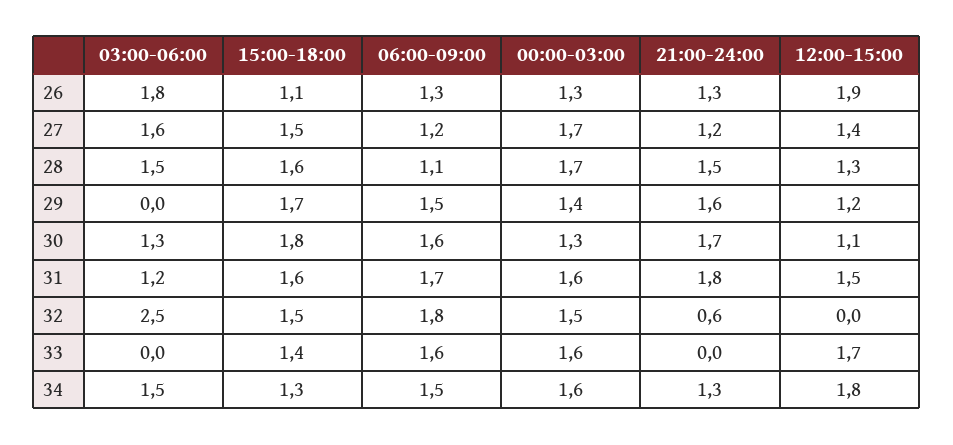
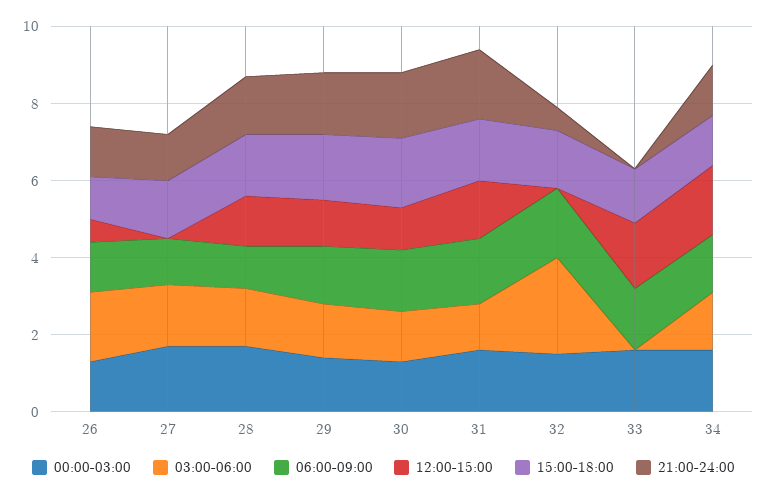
  {
    "03:00-06:00": {
      "26": 1.8,
      "27": 1.6,
      "28": 1.5,
-     "29": 0,
+     "29": 1.5,
      "30": 1.3,
      "31": 1.2,
      "32": 2.5,
      "33": 0,
      "34": 1.5
    },
    "15:00-18:00": {
      "26": 1.1,
      "27": 1.5,
      "28": 1.6,
      "29": 1.7,
      "30": 1.8,
      "31": 1.6,
      "32": 1.5,
      "33": 1.4,
      "34": 1.3
    },
    "06:00-09:00": {
      "26": 1.3,
      "27": 1.2,
      "28": 1.1,
      "29": 1.5,
      "30": 1.6,
      "31": 1.7,
      "32": 1.8,
      "33": 1.6,
      "34": 1.5
    },
    "00:00-03:00": {
      "26": 1.3,
      "27": 1.7,
      "28": 1.7,
      "29": 1.4,
      "30": 1.3,
      "31": 1.6,
      "32": 1.5,
      "33": 1.6,
      "34": 1.6
    },
    "21:00-24:00": {
      "26": 1.3,
      "27": 1.2,
      "28": 1.5,
      "29": 1.6,
      "30": 1.7,
      "31": 1.8,
      "32": 0.6,
      "33": 0,
      "34": 1.3
    },
    "12:00-15:00": {
-     "26": 1.9,
+     "26": 0.5,
-     "27": 1.4,
+     "27": 0,
      "28": 1.3,
      "29": 1.2,
      "30": 1.1,
      "31": 1.5,
      "32": 0,
      "33": 1.7,
      "34": 1.8
    }
  }

